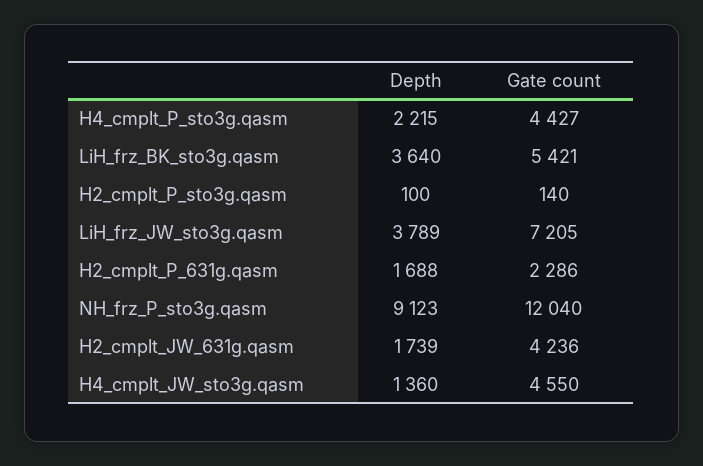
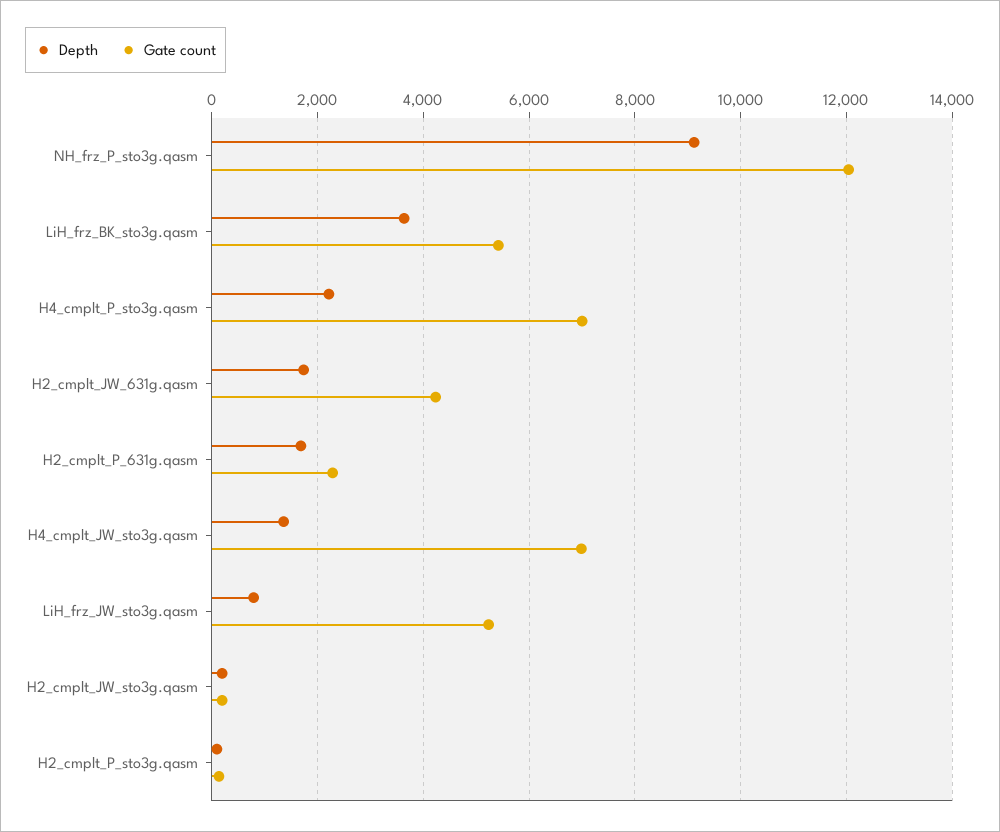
  {
    "Depth": {
      "H4_cmplt_P_sto3g.qasm": 2215,
      "LiH_frz_BK_sto3g.qasm": 3640,
      "H2_cmplt_P_sto3g.qasm": 100,
-     "LiH_frz_JW_sto3g.qasm": 3789,
+     "LiH_frz_JW_sto3g.qasm": 800,
      "H2_cmplt_P_631g.qasm": 1688,
      "NH_frz_P_sto3g.qasm": 9123,
      "H2_cmplt_JW_631g.qasm": 1739,
-     "H4_cmplt_JW_sto3g.qasm": 1360
+     "H4_cmplt_JW_sto3g.qasm": 1360,
+     "H2_cmplt_JW_sto3g.qasm": 200
    },
    "Gate count": {
-     "H4_cmplt_P_sto3g.qasm": 4427,
+     "H4_cmplt_P_sto3g.qasm": 7000,
      "LiH_frz_BK_sto3g.qasm": 5421,
      "H2_cmplt_P_sto3g.qasm": 140,
-     "LiH_frz_JW_sto3g.qasm": 7205,
+     "LiH_frz_JW_sto3g.qasm": 5200,
      "H2_cmplt_P_631g.qasm": 2286,
      "NH_frz_P_sto3g.qasm": 12040,
      "H2_cmplt_JW_631g.qasm": 4236,
-     "H4_cmplt_JW_sto3g.qasm": 4550
+     "H4_cmplt_JW_sto3g.qasm": 7000,
+     "H2_cmplt_JW_sto3g.qasm": 200
    }
  }

